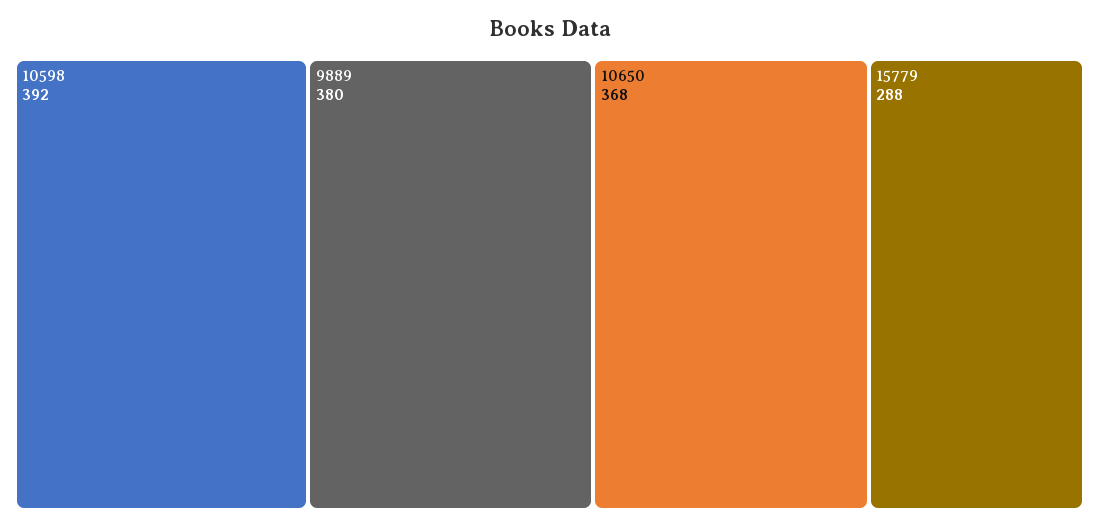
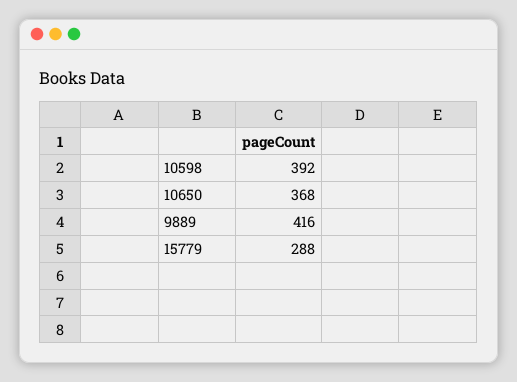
  {
    "10598": 392,
-   "9889": 380,
+   "9889": 416,
    "10650": 368,
    "15779": 288
  }

